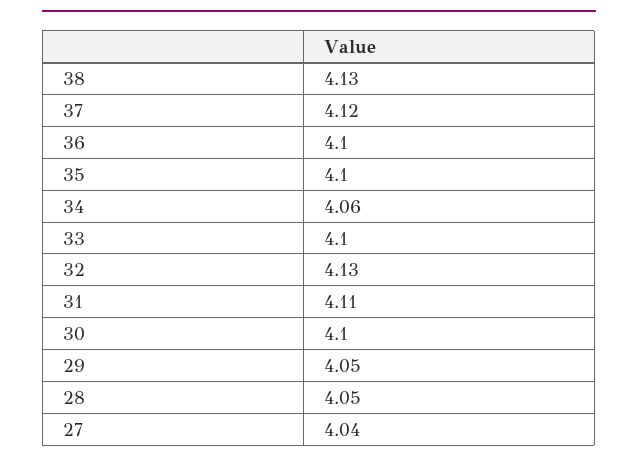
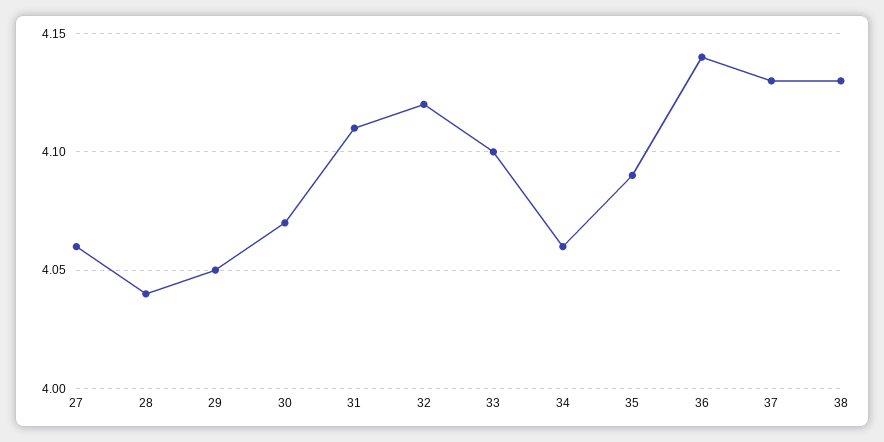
  {
    "38": 4.13,
-   "37": 4.12,
+   "37": 4.13,
-   "36": 4.1,
+   "36": 4.14,
-   "35": 4.1,
+   "35": 4.09,
    "34": 4.06,
    "33": 4.1,
-   "32": 4.13,
+   "32": 4.12,
    "31": 4.11,
-   "30": 4.1,
+   "30": 4.07,
    "29": 4.05,
-   "28": 4.05,
+   "28": 4.04,
-   "27": 4.04
+   "27": 4.06
  }

